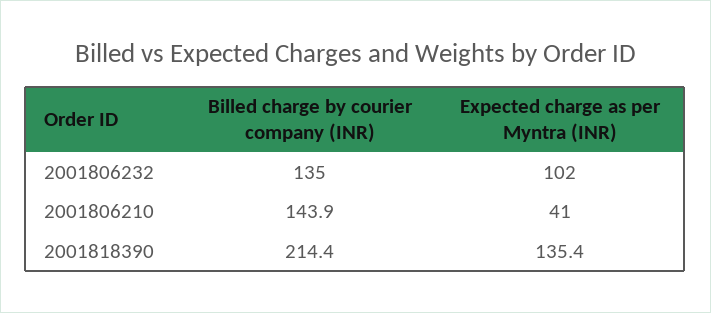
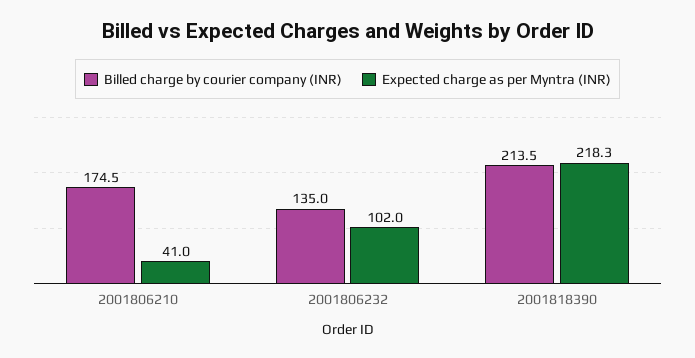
  {
    "Billed charge by courier company (INR)": {
      "2001806232": 135,
-     "2001806210": 143.9,
+     "2001806210": 174.5,
-     "2001818390": 214.4
+     "2001818390": 213.5
    },
    "Expected charge as per Myntra (INR)": {
      "2001806232": 102,
      "2001806210": 41,
-     "2001818390": 135.4
+     "2001818390": 218.3
    }
  }

